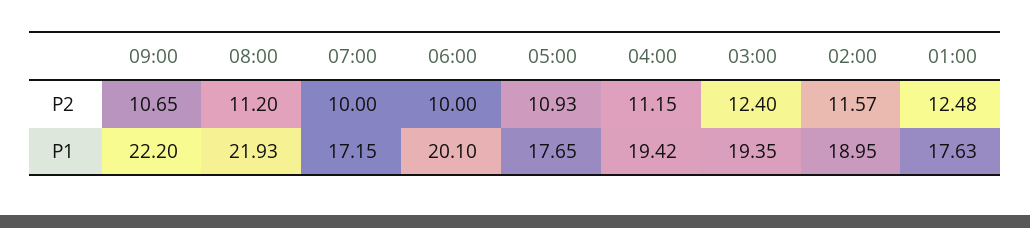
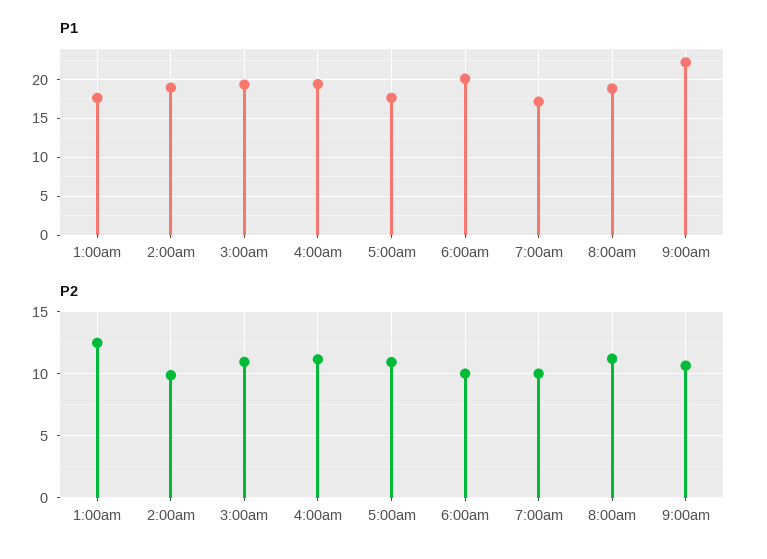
  {
    "P2": {
      "09:00": 10.65,
      "08:00": 11.2,
      "07:00": 10,
      "06:00": 10,
      "05:00": 10.93,
      "04:00": 11.15,
-     "03:00": 12.4,
+     "03:00": 11,
-     "02:00": 11.57,
+     "02:00": 10,
      "01:00": 12.48
    },
    "P1": {
      "09:00": 22.2,
-     "08:00": 21.93,
+     "08:00": 19,
      "07:00": 17.15,
      "06:00": 20.1,
      "05:00": 17.65,
      "04:00": 19.42,
      "03:00": 19.35,
      "02:00": 18.95,
      "01:00": 17.63
    }
  }

